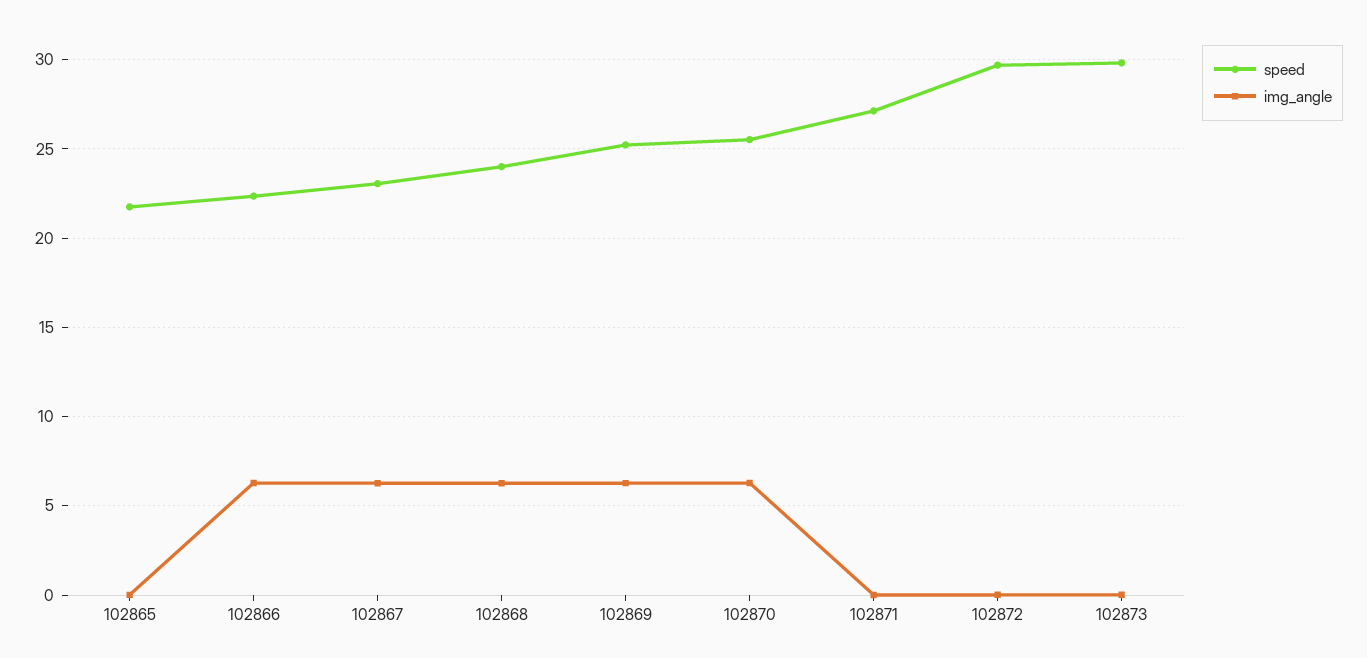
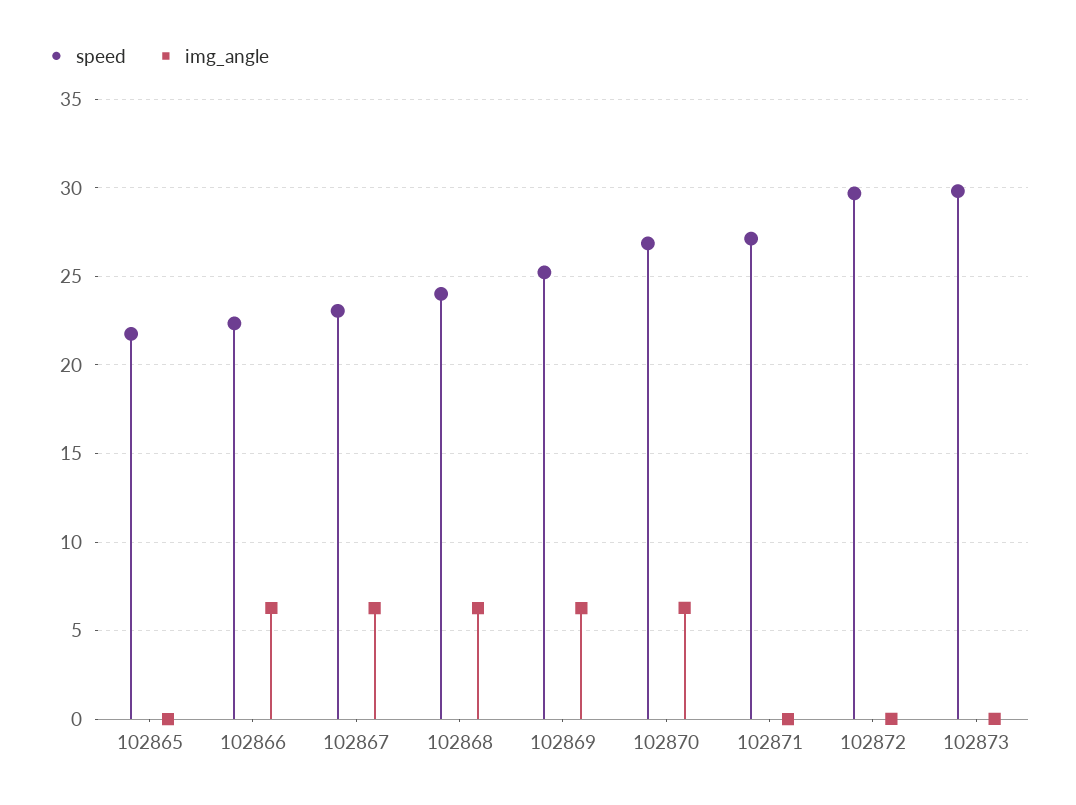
  {
    "speed": {
      "102865": 22,
      "102866": 22.5,
      "102867": 23,
      "102868": 24,
      "102869": 25,
-     "102870": 25.5,
+     "102870": 27,
      "102871": 27,
      "102872": 29.5,
      "102873": 30
    },
    "img_angle": {
      "102865": 0,
      "102866": 6.5,
      "102867": 6.5,
      "102868": 6.5,
      "102869": 6.5,
      "102870": 6.5,
      "102871": 0,
      "102872": 0,
      "102873": 0
    }
  }

